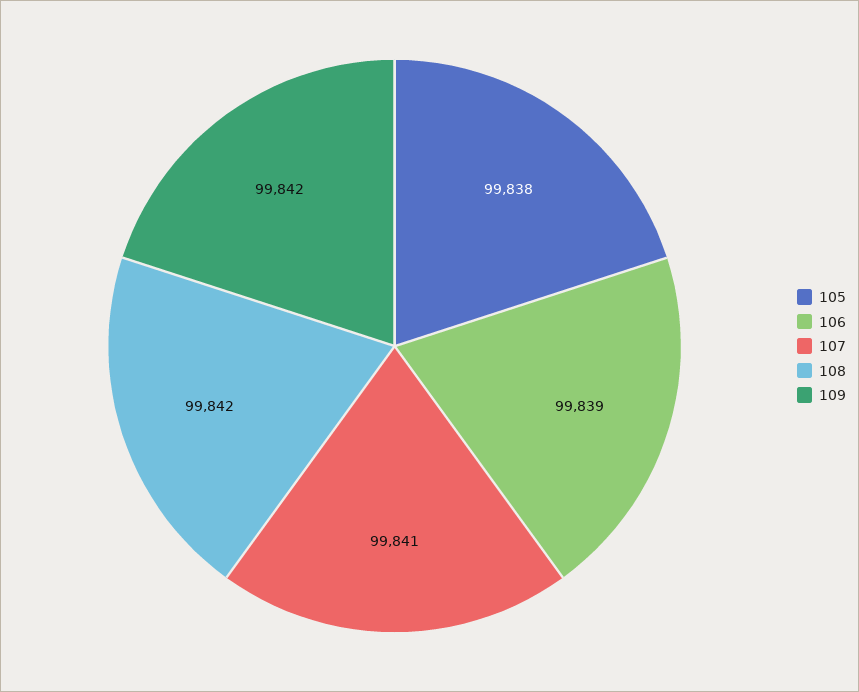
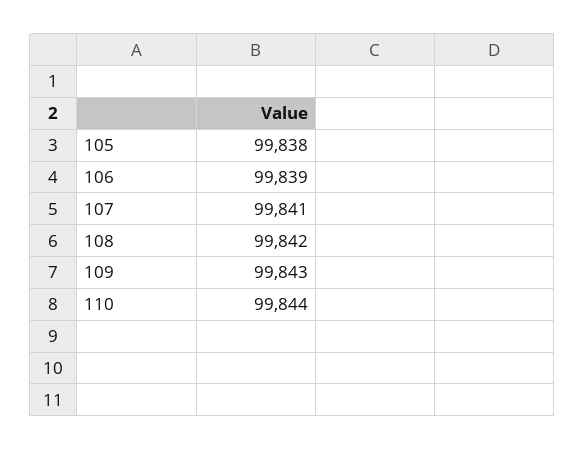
  {
    "105": 99838,
    "106": 99839,
    "107": 99841,
    "108": 99842,
-   "109": 99842
+   "109": 99843,
+   "110": 99844
  }

